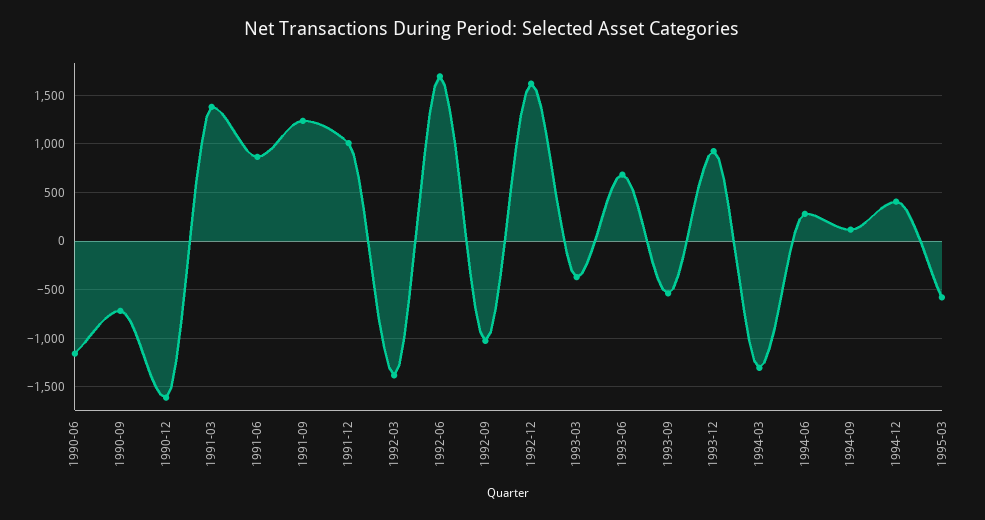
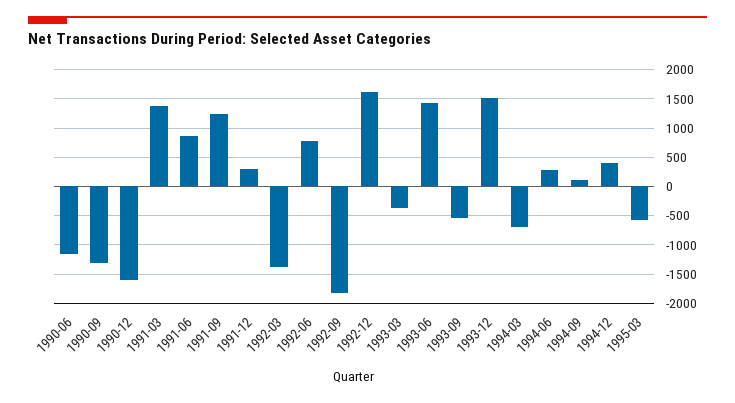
  {
    "1990-06": -1200,
-   "1990-09": -700,
+   "1990-09": -1250,
    "1990-12": -1600,
    "1991-03": 1400,
    "1991-06": 900,
    "1991-09": 1200,
-   "1991-12": 1000,
+   "1991-12": 250,
    "1992-03": -1400,
-   "1992-06": 1700,
+   "1992-06": 750,
-   "1992-09": -1000,
+   "1992-09": -1750,
    "1992-12": 1600,
    "1993-03": -400,
-   "1993-06": 700,
+   "1993-06": 1500,
    "1993-09": -500,
-   "1993-12": 900,
+   "1993-12": 1500,
-   "1994-03": -1300,
+   "1994-03": -750,
    "1994-06": 300,
    "1994-09": 100,
    "1994-12": 400,
    "1995-03": -600
  }

